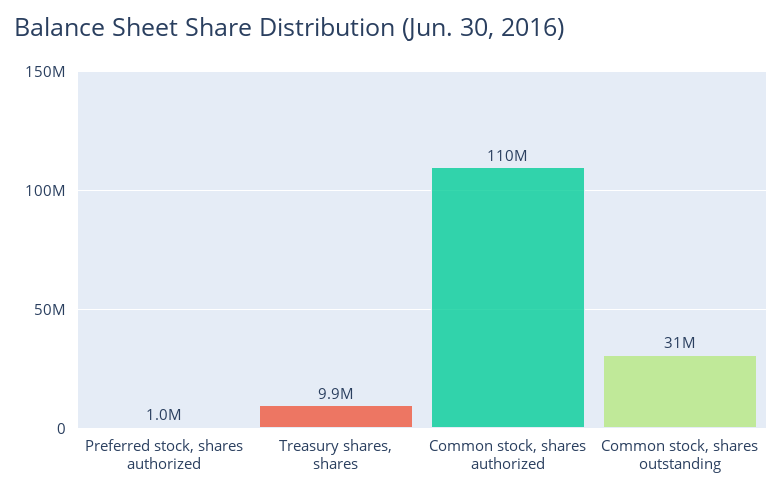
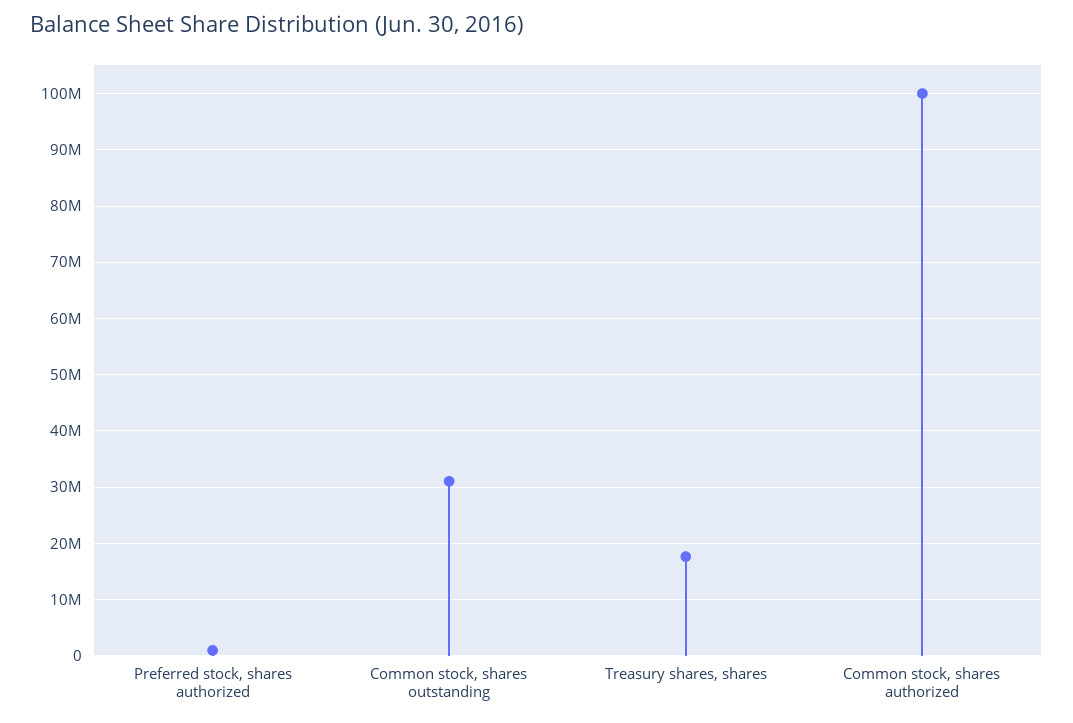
  {
    "Preferred stock, shares authorized": 1000000,
-   "Treasury shares, shares": 9900000,
+   "Treasury shares, shares": 18000000,
-   "Common stock, shares authorized": 110000000,
+   "Common stock, shares authorized": 100000000,
    "Common stock, shares outstanding": 31000000
  }

